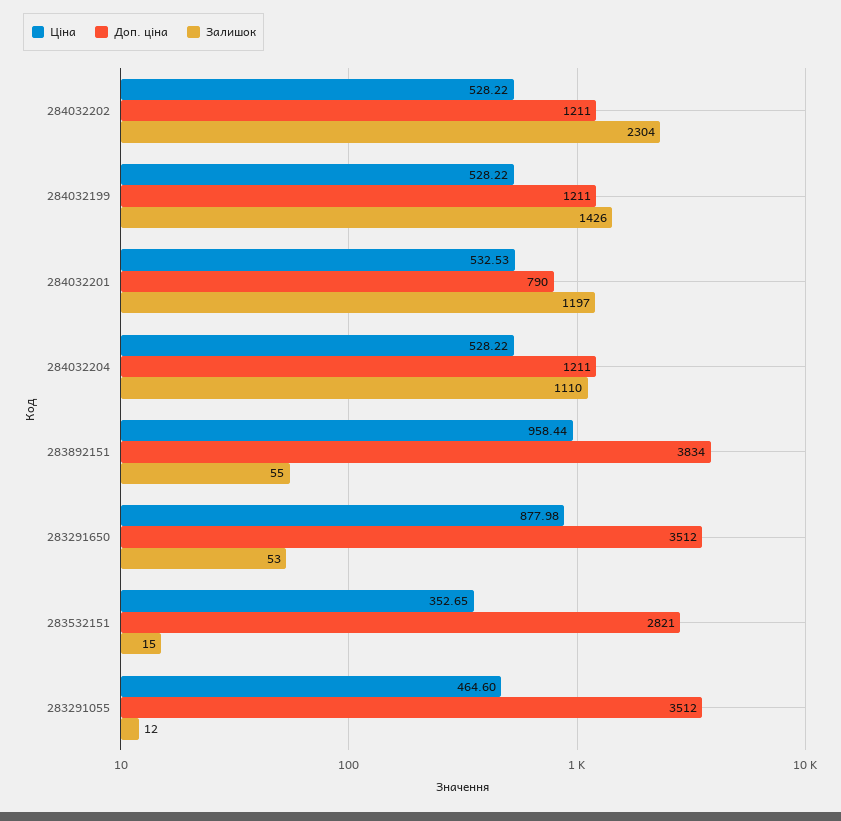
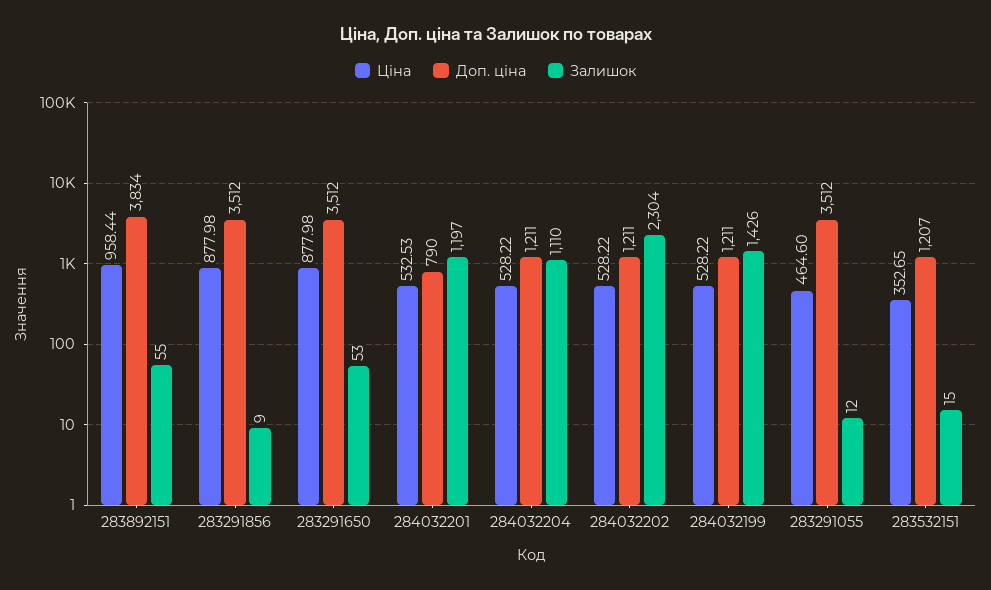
  {
    "Ціна": {
      "284032202": 528.22,
      "284032199": 528.22,
      "284032201": 532.53,
      "284032204": 528.22,
      "283892151": 958.44,
      "283291650": 877.98,
      "283532151": 352.65,
-     "283291055": 464.6
+     "283291055": 464.6,
+     "283291856": 877.98
    },
    "Доп. ціна": {
      "284032202": 1211,
      "284032199": 1211,
      "284032201": 790,
      "284032204": 1211,
      "283892151": 3834,
      "283291650": 3512,
-     "283532151": 2821,
+     "283532151": 1207,
-     "283291055": 3512
+     "283291055": 3512,
+     "283291856": 3512
    },
    "Залишок": {
      "284032202": 2304,
      "284032199": 1426,
      "284032201": 1197,
      "284032204": 1110,
      "283892151": 55,
      "283291650": 53,
      "283532151": 15,
-     "283291055": 12
+     "283291055": 12,
+     "283291856": 9
    }
  }

